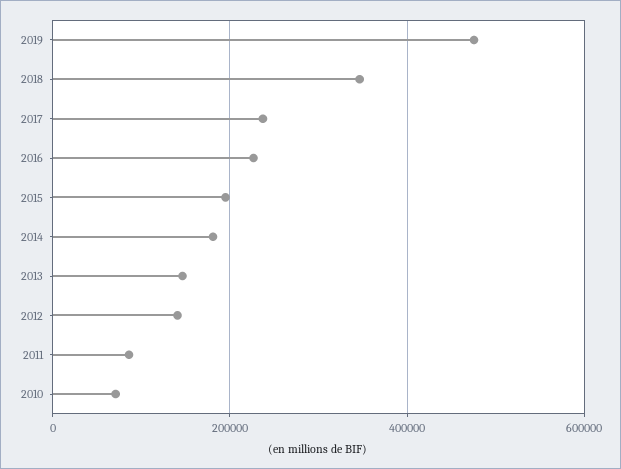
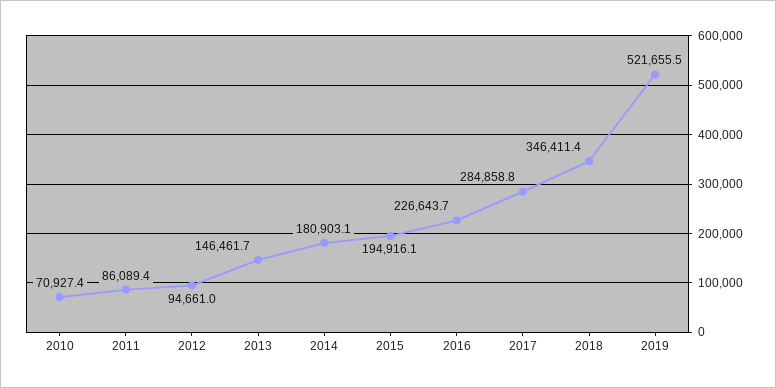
  {
-   "2019": 480000,
+   "2019": 521655.5,
    "2018": 346411.4,
-   "2017": 240000,
+   "2017": 284858.8,
    "2016": 226643.7,
    "2015": 194916.1,
    "2014": 180903.1,
    "2013": 146461.7,
-   "2012": 140000,
+   "2012": 94661,
    "2011": 86089.4,
    "2010": 70927.4
  }

